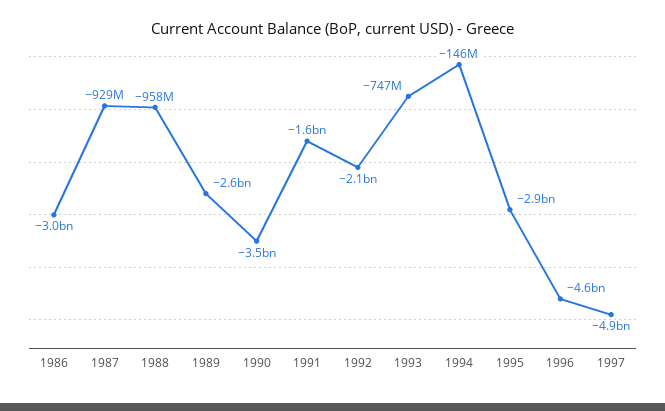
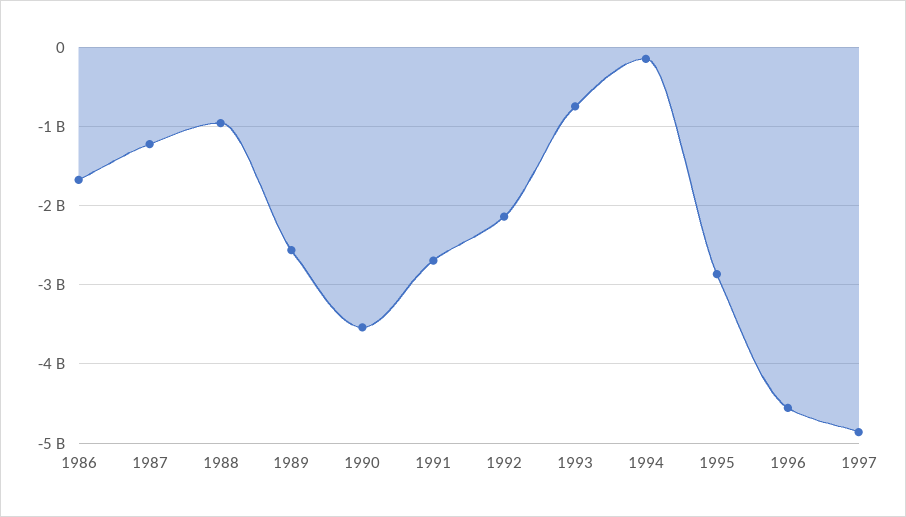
  {
-   "1986": -3000000000,
+   "1986": -1700000000,
-   "1987": -929000000,
+   "1987": -1200000000,
    "1988": -958000000,
    "1989": -2600000000,
    "1990": -3500000000,
-   "1991": -1600000000,
+   "1991": -2700000000,
    "1992": -2100000000,
    "1993": -747000000,
    "1994": -146000000,
    "1995": -2900000000,
    "1996": -4600000000,
    "1997": -4900000000
  }

